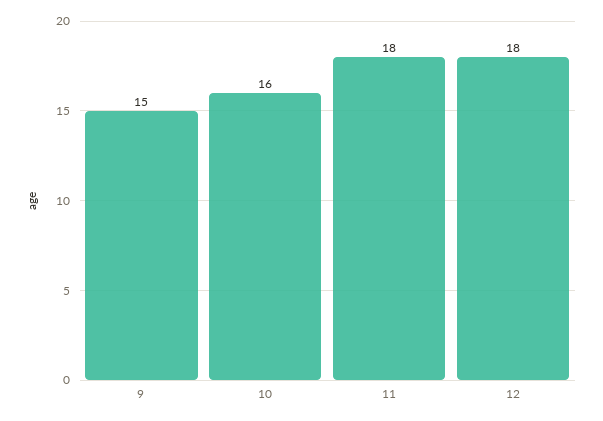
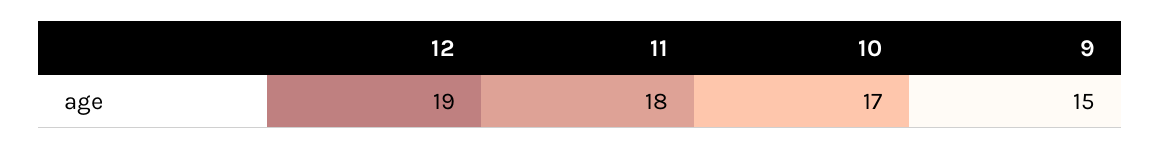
  {
    "9": 15,
-   "10": 16,
+   "10": 17,
    "11": 18,
-   "12": 18
+   "12": 19
  }

